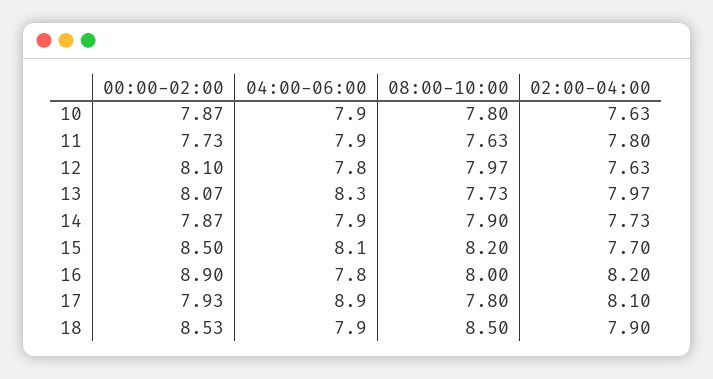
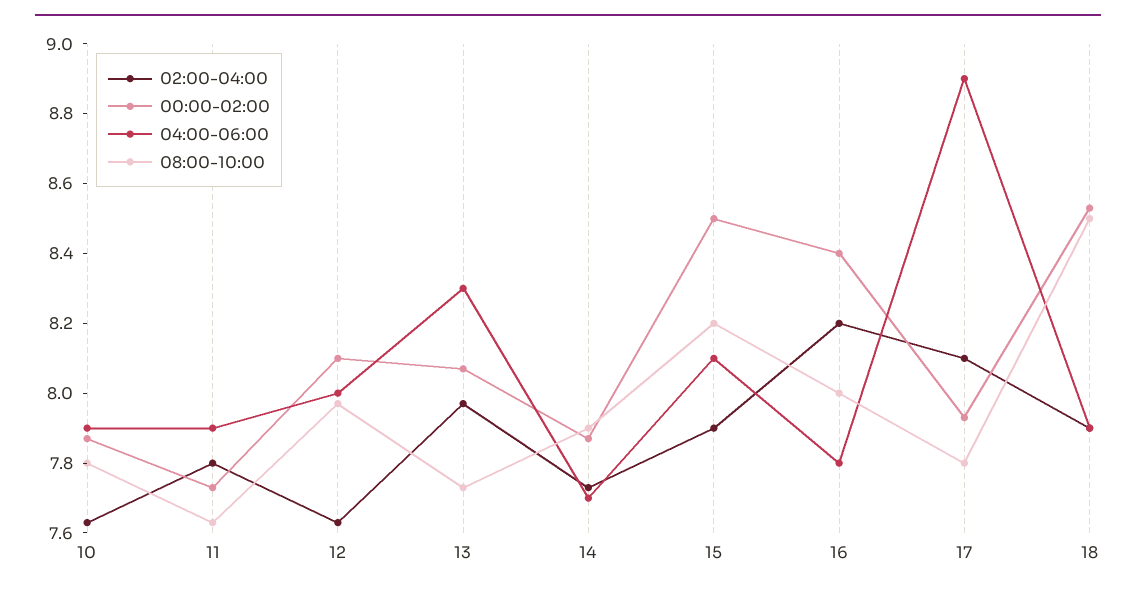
  {
    "00:00-02:00": {
      "10": 7.87,
      "11": 7.73,
      "12": 8.1,
      "13": 8.07,
      "14": 7.87,
      "15": 8.5,
-     "16": 8.9,
+     "16": 8.4,
      "17": 7.93,
      "18": 8.53
    },
    "04:00-06:00": {
      "10": 7.9,
      "11": 7.9,
-     "12": 7.8,
+     "12": 8,
      "13": 8.3,
-     "14": 7.9,
+     "14": 7.7,
      "15": 8.1,
      "16": 7.8,
      "17": 8.9,
      "18": 7.9
    },
    "08:00-10:00": {
      "10": 7.8,
      "11": 7.63,
      "12": 7.97,
      "13": 7.73,
      "14": 7.9,
      "15": 8.2,
      "16": 8,
      "17": 7.8,
      "18": 8.5
    },
    "02:00-04:00": {
      "10": 7.63,
      "11": 7.8,
      "12": 7.63,
      "13": 7.97,
      "14": 7.73,
-     "15": 7.7,
+     "15": 7.9,
      "16": 8.2,
      "17": 8.1,
      "18": 7.9
    }
  }

